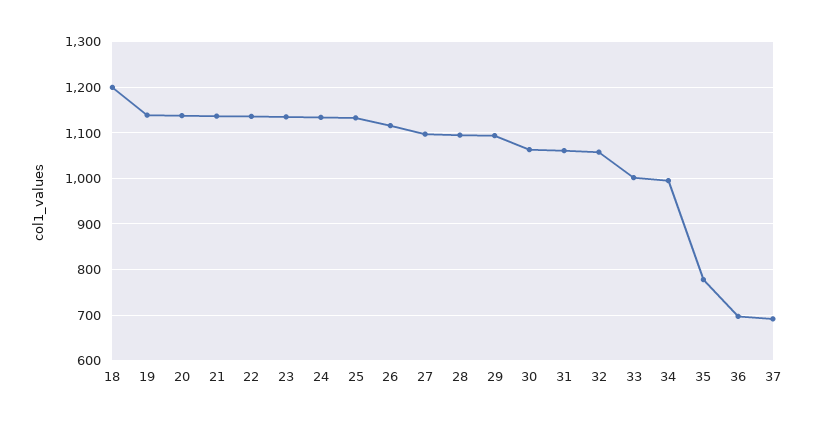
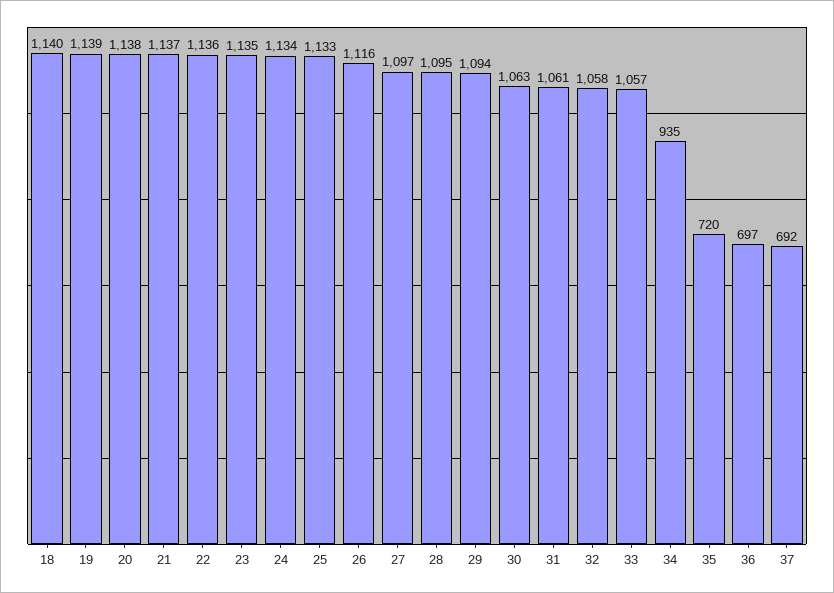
  {
-   "18": 1200,
+   "18": 1140,
    "19": 1139,
    "20": 1138,
    "21": 1137,
    "22": 1136,
    "23": 1135,
    "24": 1134,
    "25": 1133,
    "26": 1116,
    "27": 1097,
    "28": 1095,
    "29": 1094,
    "30": 1063,
    "31": 1061,
    "32": 1058,
-   "33": 1000,
+   "33": 1057,
-   "34": 1000,
+   "34": 935,
-   "35": 780,
+   "35": 720,
    "36": 697,
    "37": 692
  }

